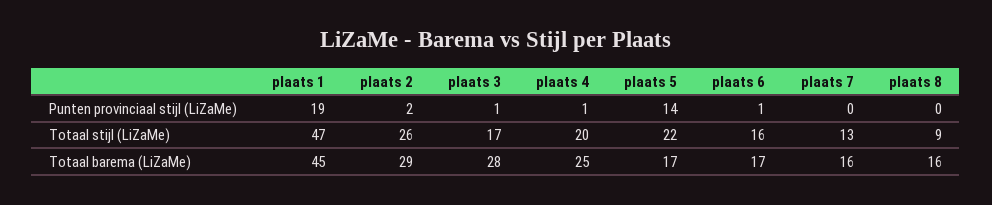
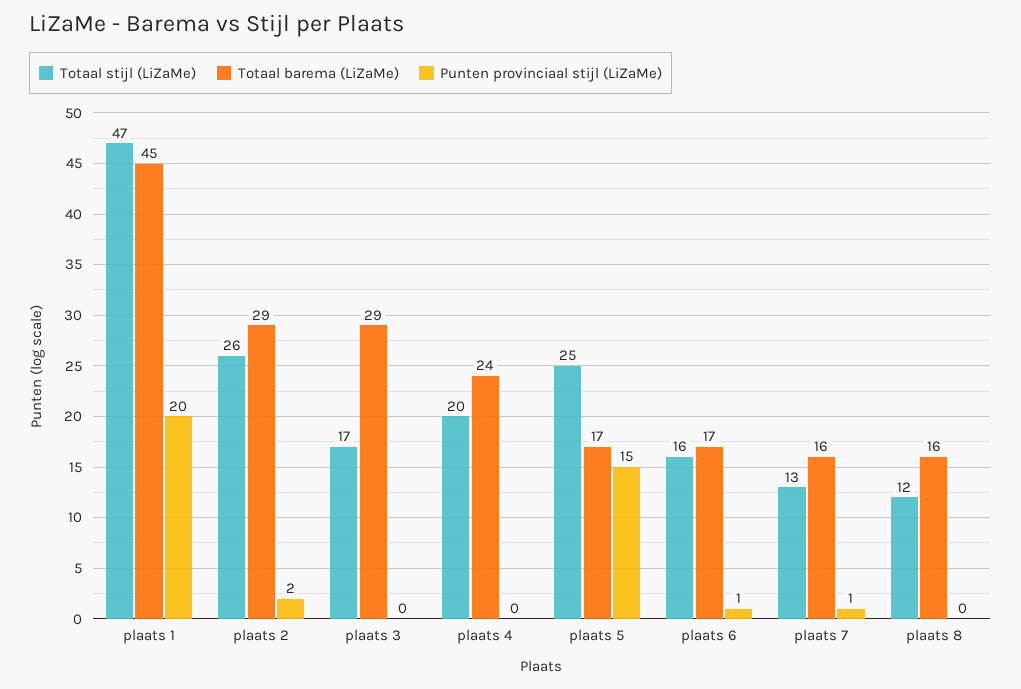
  {
    "Punten provinciaal stijl (LiZaMe)": {
-     "plaats 1": 19,
+     "plaats 1": 20,
      "plaats 2": 2,
-     "plaats 3": 1,
+     "plaats 3": 0,
-     "plaats 4": 1,
+     "plaats 4": 0,
-     "plaats 5": 14,
+     "plaats 5": 15,
      "plaats 6": 1,
-     "plaats 7": 0,
+     "plaats 7": 1,
      "plaats 8": 0
    },
    "Totaal stijl (LiZaMe)": {
      "plaats 1": 47,
      "plaats 2": 26,
      "plaats 3": 17,
      "plaats 4": 20,
-     "plaats 5": 22,
+     "plaats 5": 25,
      "plaats 6": 16,
      "plaats 7": 13,
-     "plaats 8": 9
+     "plaats 8": 12
    },
    "Totaal barema (LiZaMe)": {
      "plaats 1": 45,
      "plaats 2": 29,
-     "plaats 3": 28,
+     "plaats 3": 29,
-     "plaats 4": 25,
+     "plaats 4": 24,
      "plaats 5": 17,
      "plaats 6": 17,
      "plaats 7": 16,
      "plaats 8": 16
    }
  }

